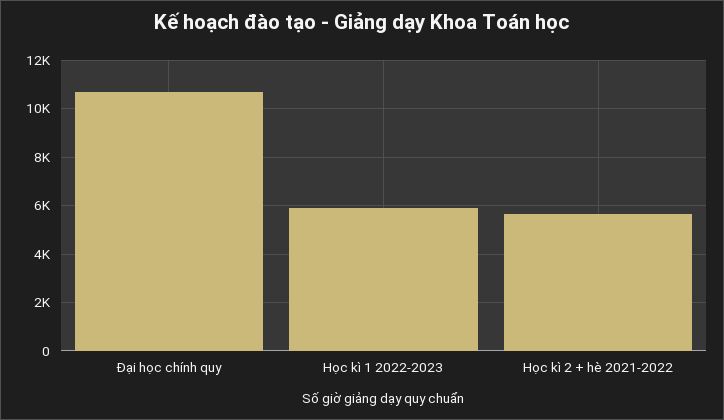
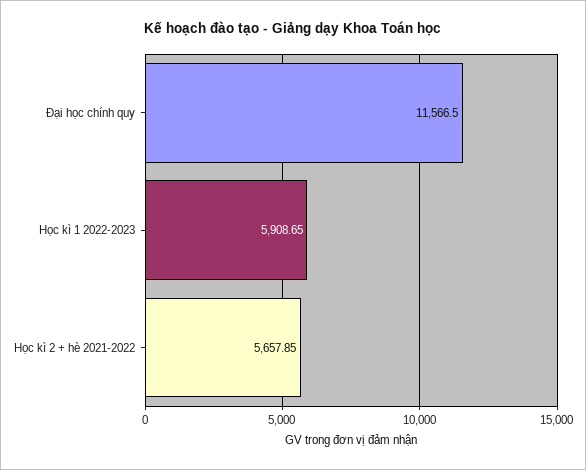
  {
-   "Đại học chính quy": 10750,
+   "Đại học chính quy": 11566.5,
    "Học kì 1 2022-2023": 5908.65,
    "Học kì 2 + hè 2021-2022": 5657.85
  }

